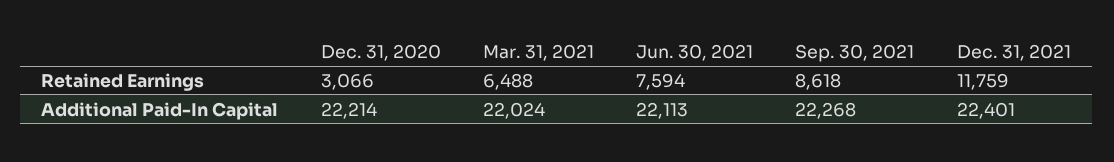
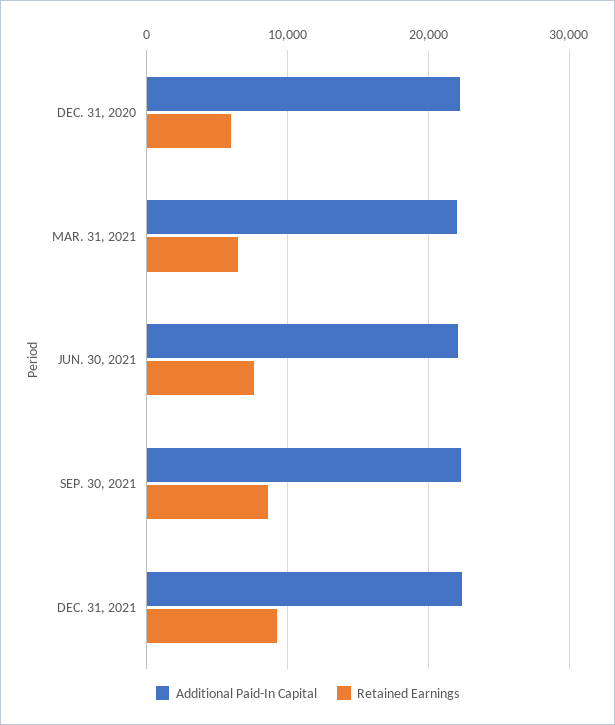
  {
    "Retained Earnings": {
-     "Dec. 31, 2020": 3066,
+     "Dec. 31, 2020": 6000,
      "Mar. 31, 2021": 6488,
      "Jun. 30, 2021": 7594,
      "Sep. 30, 2021": 8618,
-     "Dec. 31, 2021": 11759
+     "Dec. 31, 2021": 9000
    },
    "Additional Paid-In Capital": {
      "Dec. 31, 2020": 22214,
      "Mar. 31, 2021": 22024,
      "Jun. 30, 2021": 22113,
      "Sep. 30, 2021": 22268,
      "Dec. 31, 2021": 22401
    }
  }

